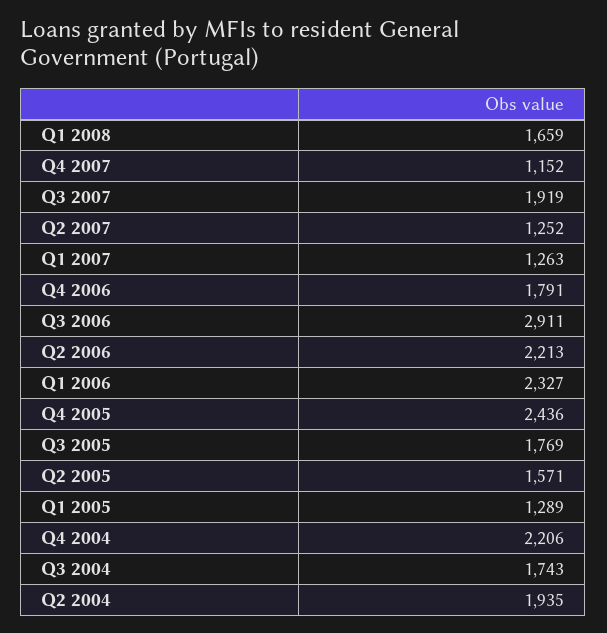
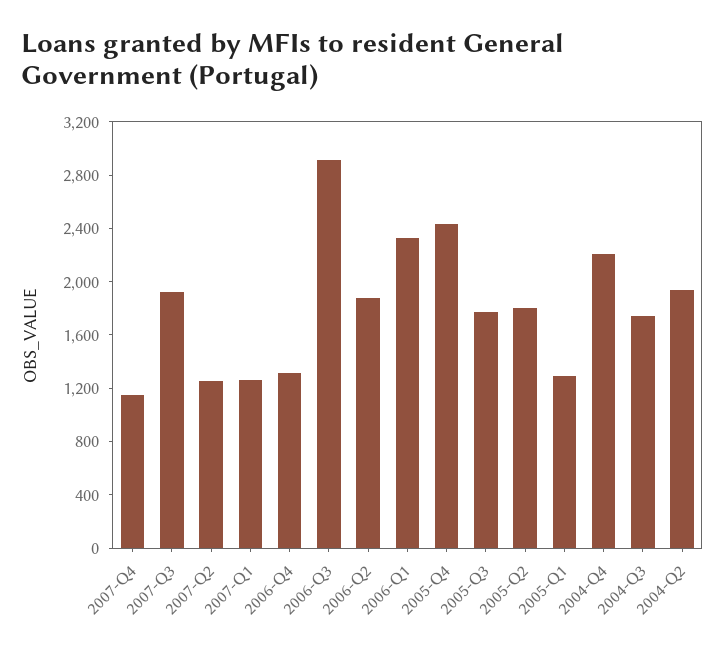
  {
-   "Q1 2008": 1659,
    "Q4 2007": 1152,
    "Q3 2007": 1919,
    "Q2 2007": 1252,
    "Q1 2007": 1263,
-   "Q4 2006": 1791,
+   "Q4 2006": 1300,
    "Q3 2006": 2911,
-   "Q2 2006": 2213,
+   "Q2 2006": 1900,
    "Q1 2006": 2327,
    "Q4 2005": 2436,
    "Q3 2005": 1769,
-   "Q2 2005": 1571,
+   "Q2 2005": 1800,
    "Q1 2005": 1289,
    "Q4 2004": 2206,
    "Q3 2004": 1743,
    "Q2 2004": 1935
  }

